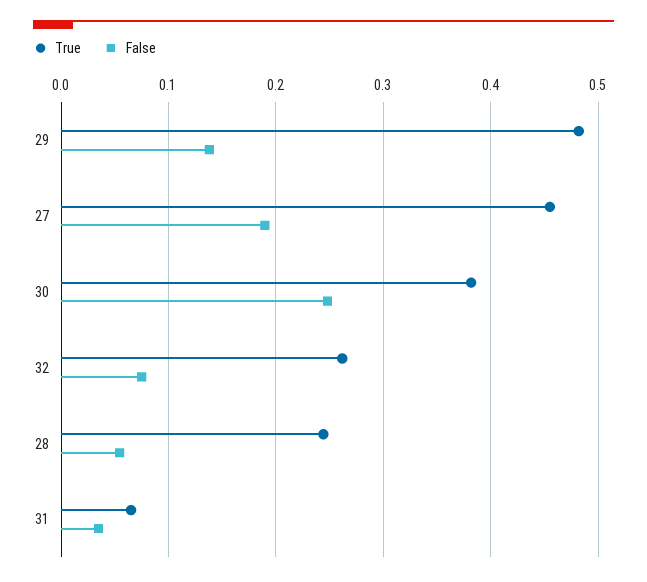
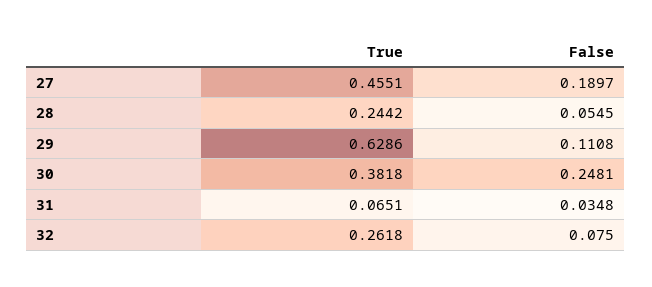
  {
    "True": {
-     "29": 0.48,
+     "29": 0.6286,
      "27": 0.4551,
      "30": 0.3818,
      "32": 0.2618,
      "28": 0.2442,
      "31": 0.0651
    },
    "False": {
-     "29": 0.14,
+     "29": 0.1108,
      "27": 0.1897,
      "30": 0.2481,
      "32": 0.075,
      "28": 0.0545,
      "31": 0.0348
    }
  }

